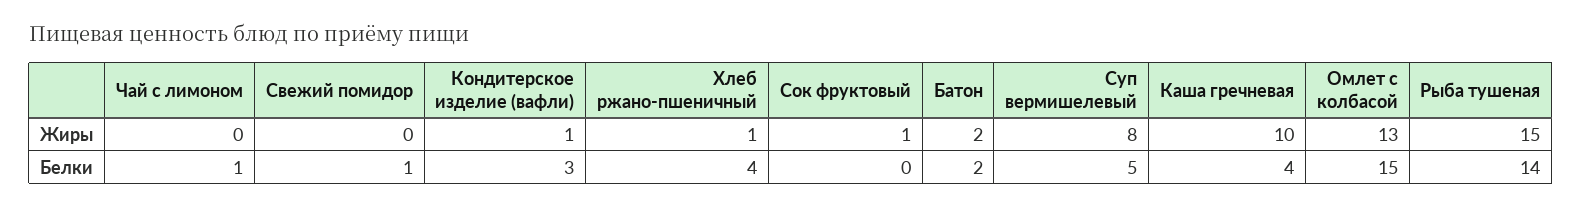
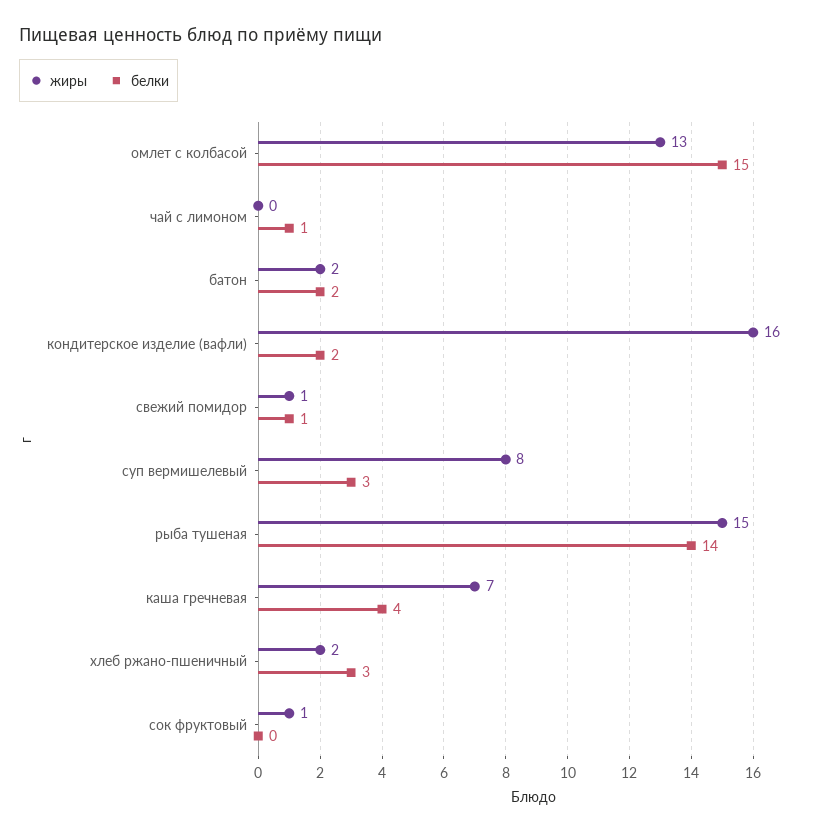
  {
    "Жиры": {
      "Чай с лимоном": 0,
-     "Свежий помидор": 0,
+     "Свежий помидор": 1,
-     "Кондитерское изделие (вафли)": 1,
+     "Кондитерское изделие (вафли)": 16,
-     "Хлеб ржано-пшеничный": 1,
+     "Хлеб ржано-пшеничный": 2,
      "Сок фруктовый": 1,
      "Батон": 2,
      "Суп вермишелевый": 8,
-     "Каша гречневая": 10,
+     "Каша гречневая": 7,
      "Омлет с колбасой": 13,
      "Рыба тушеная": 15
    },
    "Белки": {
      "Чай с лимоном": 1,
      "Свежий помидор": 1,
-     "Кондитерское изделие (вафли)": 3,
+     "Кондитерское изделие (вафли)": 2,
-     "Хлеб ржано-пшеничный": 4,
+     "Хлеб ржано-пшеничный": 3,
      "Сок фруктовый": 0,
      "Батон": 2,
-     "Суп вермишелевый": 5,
+     "Суп вермишелевый": 3,
      "Каша гречневая": 4,
      "Омлет с колбасой": 15,
      "Рыба тушеная": 14
    }
  }

